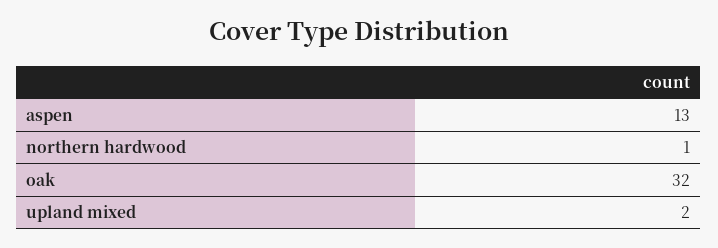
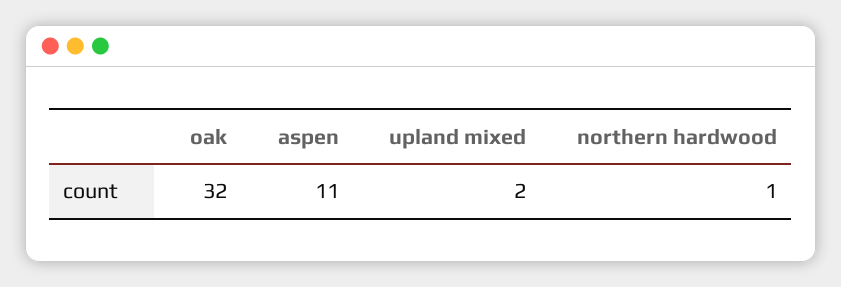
  {
-   "aspen": 13,
+   "aspen": 11,
    "northern hardwood": 1,
    "oak": 32,
    "upland mixed": 2
  }

